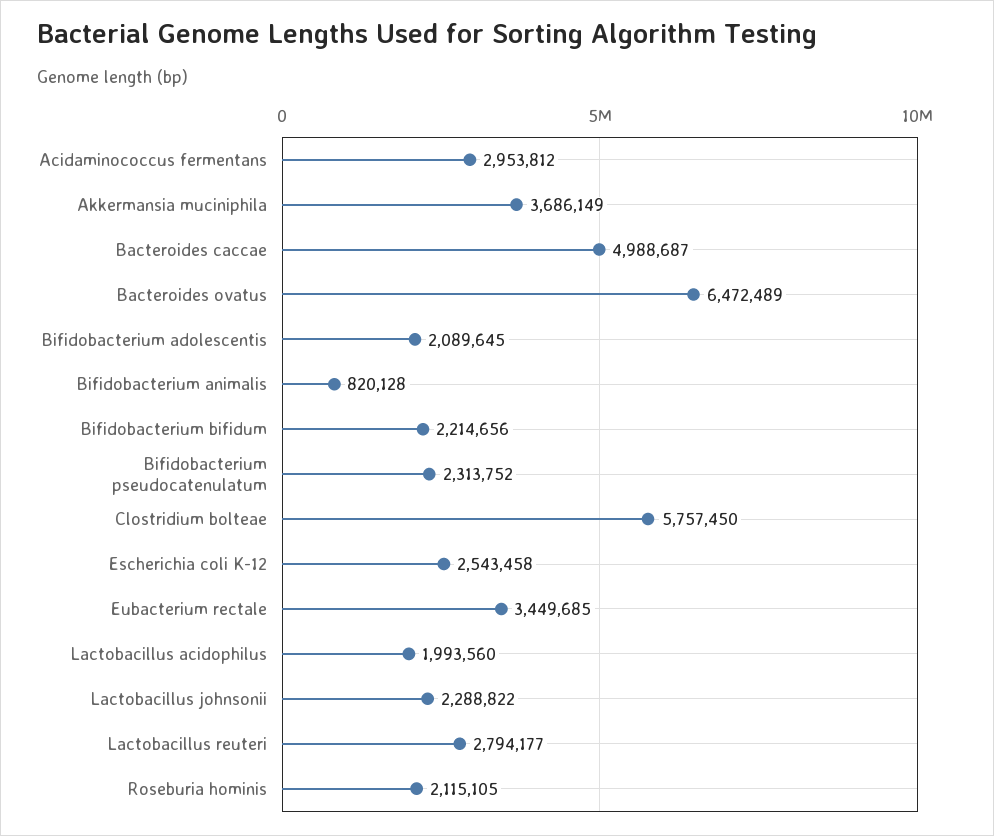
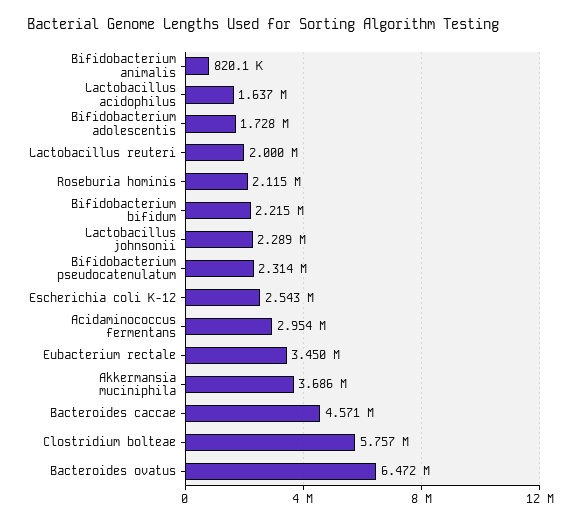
  {
    "Acidaminococcus fermentans": 2953812,
    "Akkermansia muciniphila": 3686149,
-   "Bacteroides caccae": 4988687,
+   "Bacteroides caccae": 4571000,
    "Bacteroides ovatus": 6472489,
-   "Bifidobacterium adolescentis": 2089645,
+   "Bifidobacterium adolescentis": 1728000,
    "Bifidobacterium animalis": 820128,
    "Bifidobacterium bifidum": 2214656,
    "Bifidobacterium pseudocatenulatum": 2313752,
    "Clostridium bolteae": 5757450,
    "Escherichia coli K-12": 2543458,
    "Eubacterium rectale": 3449685,
-   "Lactobacillus acidophilus": 1993560,
+   "Lactobacillus acidophilus": 1637000,
    "Lactobacillus johnsonii": 2288822,
-   "Lactobacillus reuteri": 2794177,
+   "Lactobacillus reuteri": 2000000,
    "Roseburia hominis": 2115105
  }

